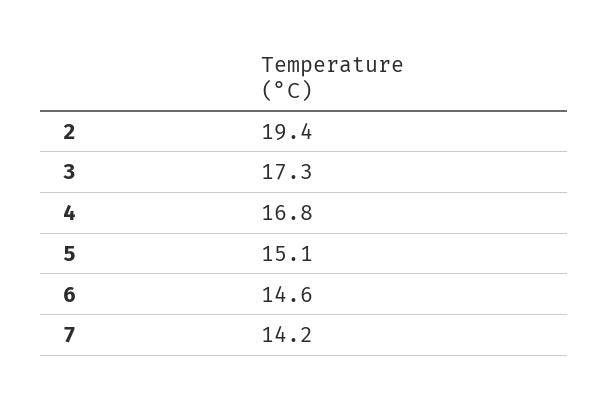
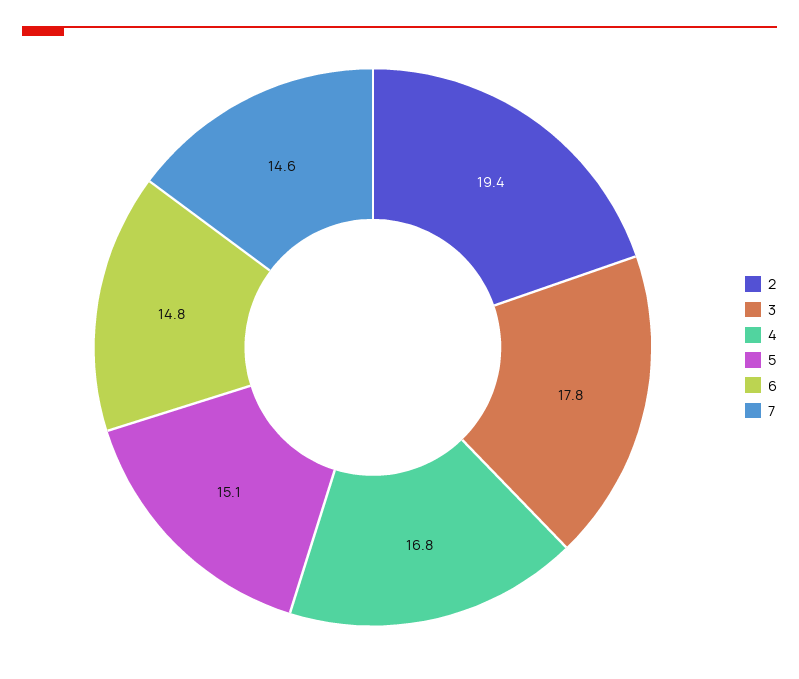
  {
    "2": 19.4,
-   "3": 17.3,
+   "3": 17.8,
    "4": 16.8,
    "5": 15.1,
-   "6": 14.6,
+   "6": 14.8,
-   "7": 14.2
+   "7": 14.6
  }

